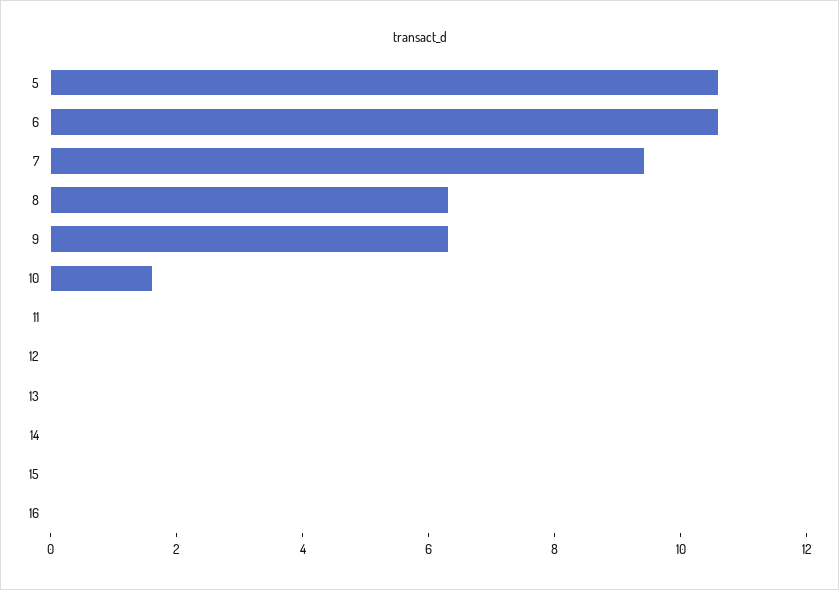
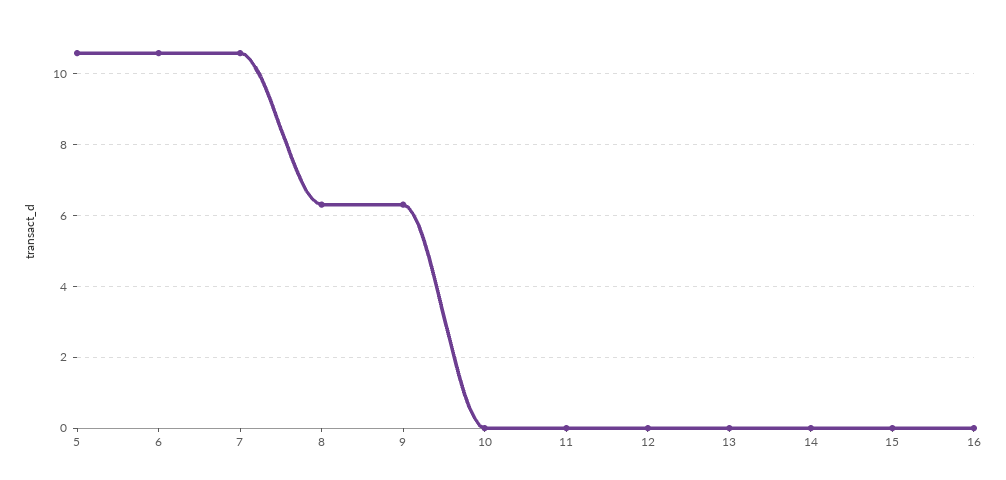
  {
    "5": 10.6,
    "6": 10.6,
-   "7": 9.5,
+   "7": 10.6,
    "8": 6.4,
    "9": 6.4,
-   "10": 1.5,
+   "10": 0,
    "11": 0,
    "12": 0,
    "13": 0,
    "14": 0,
    "15": 0,
    "16": 0
  }

